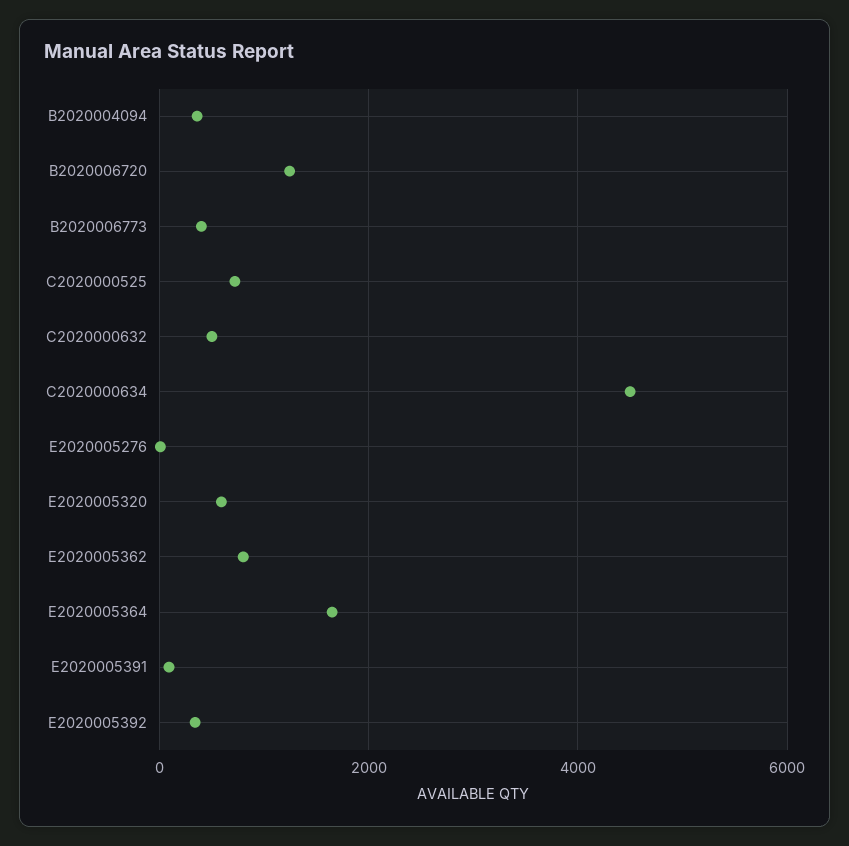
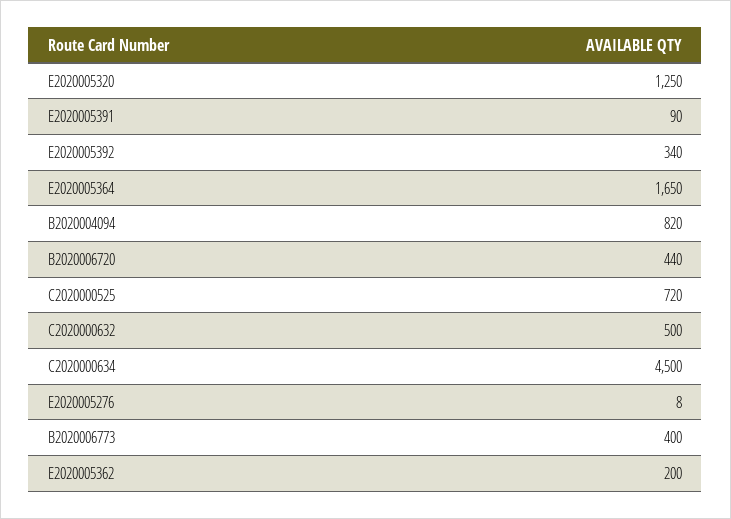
  {
-   "B2020004094": 400,
+   "B2020004094": 820,
-   "B2020006720": 1200,
+   "B2020006720": 440,
    "B2020006773": 400,
    "C2020000525": 720,
    "C2020000632": 500,
    "C2020000634": 4500,
    "E2020005276": 8,
-   "E2020005320": 600,
+   "E2020005320": 1250,
-   "E2020005362": 800,
+   "E2020005362": 200,
    "E2020005364": 1650,
    "E2020005391": 90,
    "E2020005392": 340
  }

